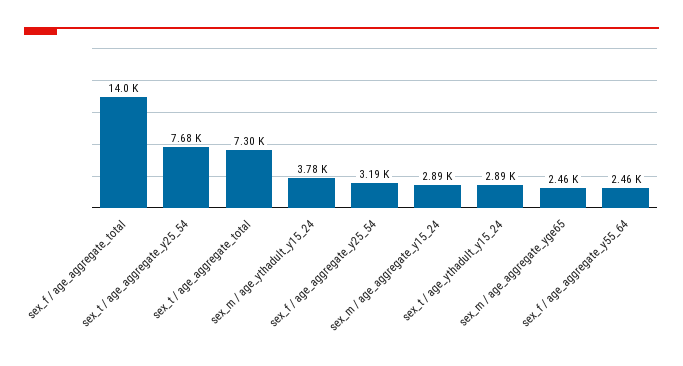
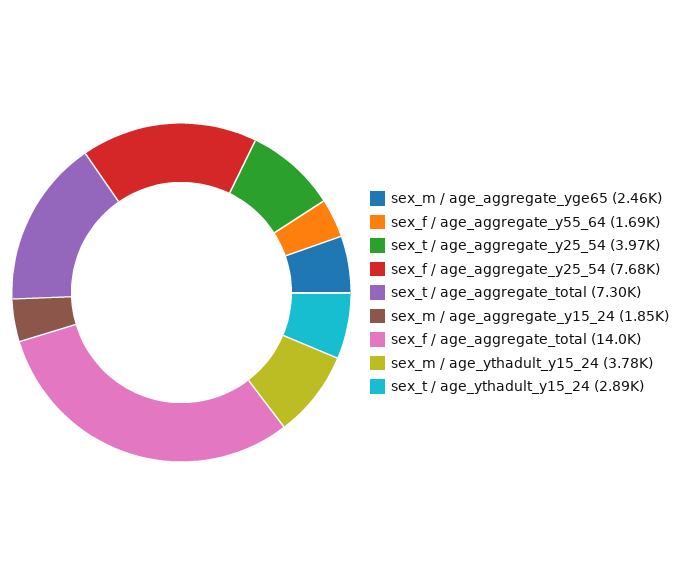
  {
    "sex_f / age_aggregate_total": 14000,
-   "sex_t / age_aggregate_y25_54": 7680,
+   "sex_t / age_aggregate_y25_54": 3970,
    "sex_t / age_aggregate_total": 7300,
    "sex_m / age_ythadult_y15_24": 3780,
-   "sex_f / age_aggregate_y25_54": 3190,
+   "sex_f / age_aggregate_y25_54": 7680,
-   "sex_m / age_aggregate_y15_24": 2890,
+   "sex_m / age_aggregate_y15_24": 1850,
    "sex_t / age_ythadult_y15_24": 2890,
    "sex_m / age_aggregate_yge65": 2460,
-   "sex_f / age_aggregate_y55_64": 2460
+   "sex_f / age_aggregate_y55_64": 1690
  }

